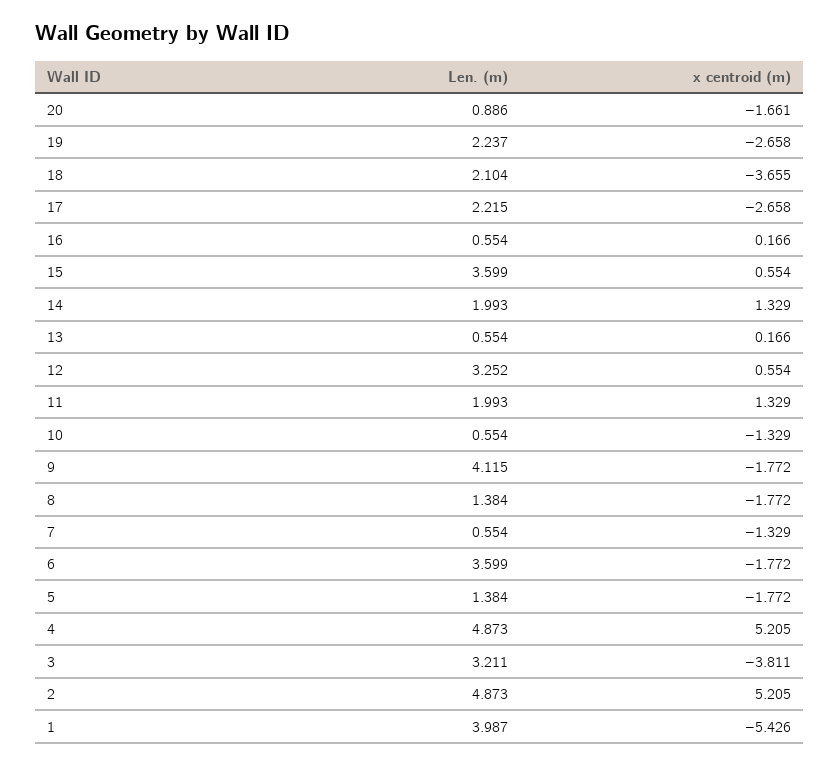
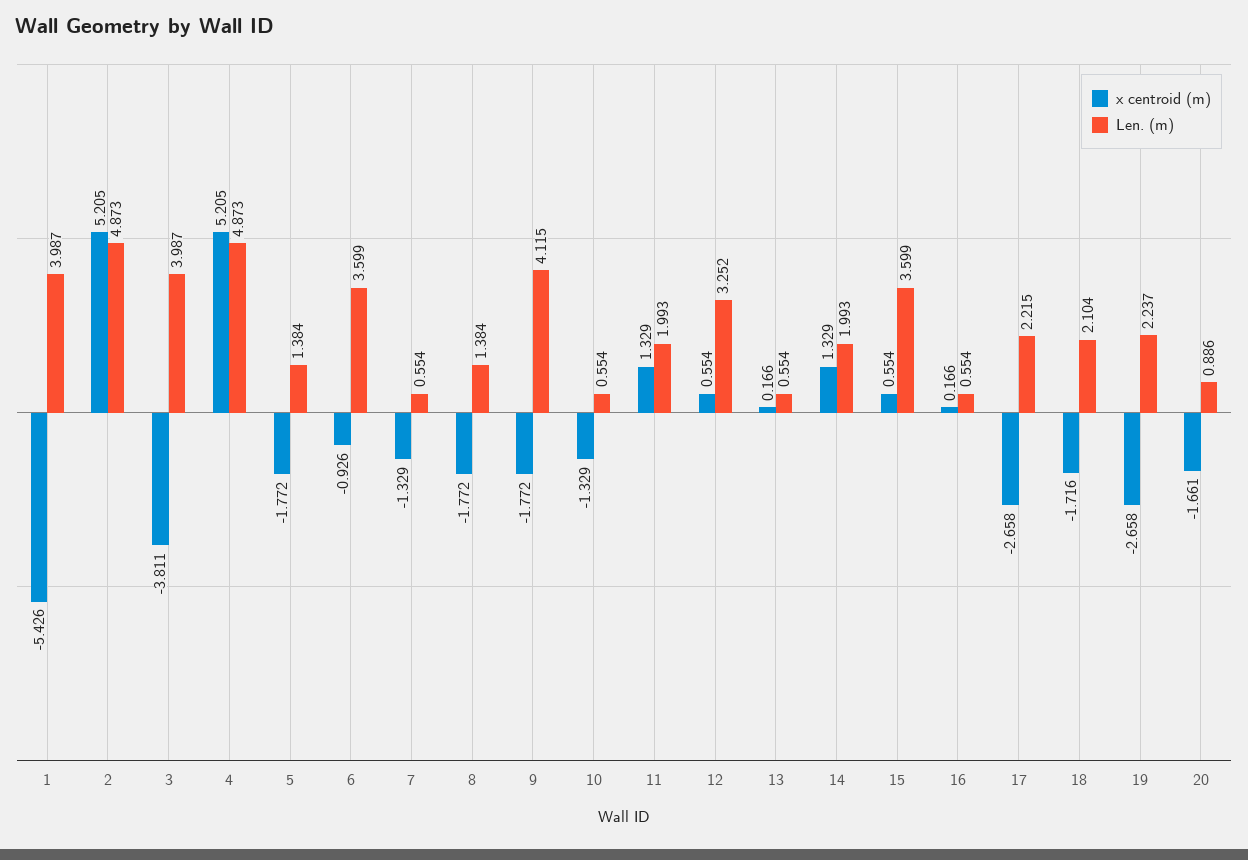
  {
    "Len. (m)": {
      "20": 0.886,
      "19": 2.237,
      "18": 2.104,
      "17": 2.215,
      "16": 0.554,
      "15": 3.599,
      "14": 1.993,
      "13": 0.554,
      "12": 3.252,
      "11": 1.993,
      "10": 0.554,
      "9": 4.115,
      "8": 1.384,
      "7": 0.554,
      "6": 3.599,
      "5": 1.384,
      "4": 4.873,
-     "3": 3.211,
+     "3": 3.987,
      "2": 4.873,
      "1": 3.987
    },
    "x centroid (m)": {
      "20": -1.661,
      "19": -2.658,
-     "18": -3.655,
+     "18": -1.716,
      "17": -2.658,
      "16": 0.166,
      "15": 0.554,
      "14": 1.329,
      "13": 0.166,
      "12": 0.554,
      "11": 1.329,
      "10": -1.329,
      "9": -1.772,
      "8": -1.772,
      "7": -1.329,
-     "6": -1.772,
+     "6": -0.926,
      "5": -1.772,
      "4": 5.205,
      "3": -3.811,
      "2": 5.205,
      "1": -5.426
    }
  }

